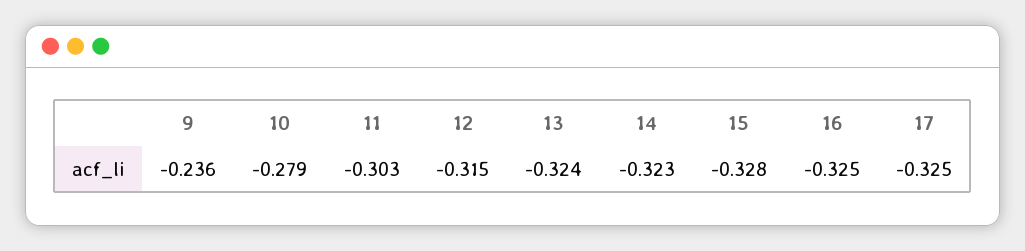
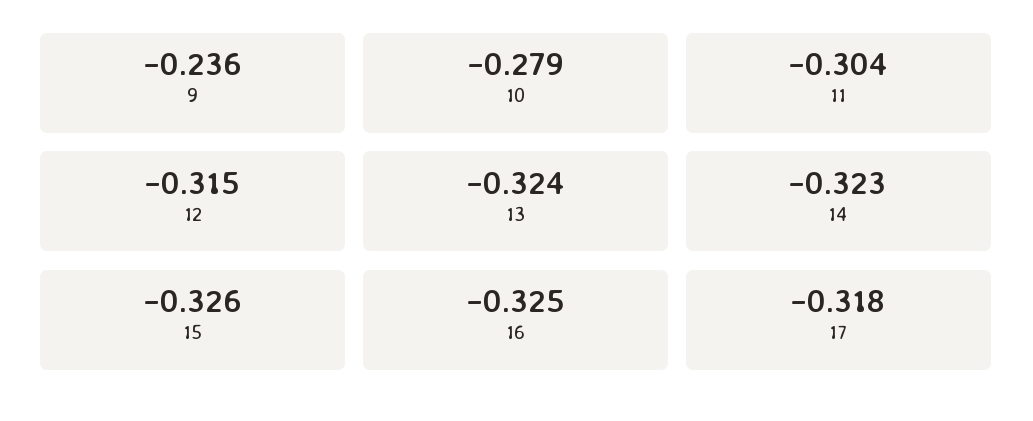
  {
    "9": -0.236,
    "10": -0.279,
-   "11": -0.303,
+   "11": -0.304,
    "12": -0.315,
    "13": -0.324,
    "14": -0.323,
-   "15": -0.328,
+   "15": -0.326,
    "16": -0.325,
-   "17": -0.325
+   "17": -0.318
  }

